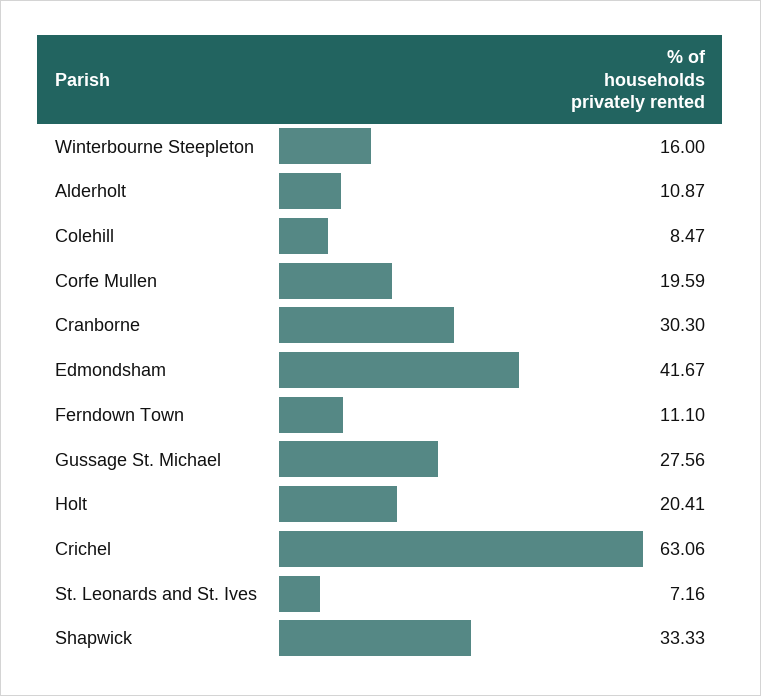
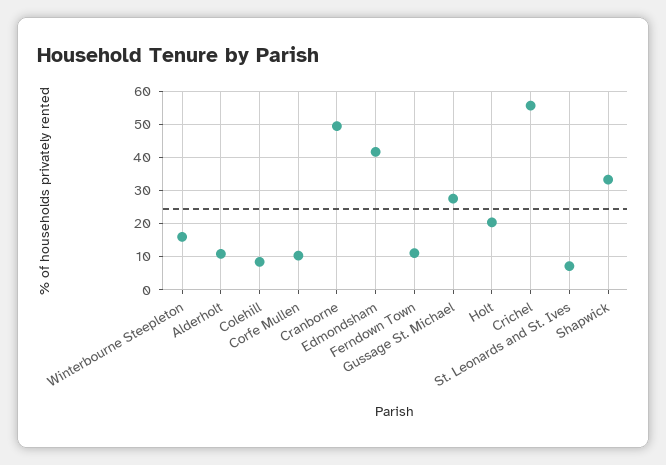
  {
    "Winterbourne Steepleton": 16,
    "Alderholt": 10.87,
    "Colehill": 8.47,
-   "Corfe Mullen": 19.59,
+   "Corfe Mullen": 10,
-   "Cranborne": 30.3,
+   "Cranborne": 50,
    "Edmondsham": 41.67,
    "Ferndown Town": 11.1,
    "Gussage St. Michael": 27.56,
    "Holt": 20.41,
-   "Crichel": 63.06,
+   "Crichel": 56,
    "St. Leonards and St. Ives": 7.16,
    "Shapwick": 33.33
  }

